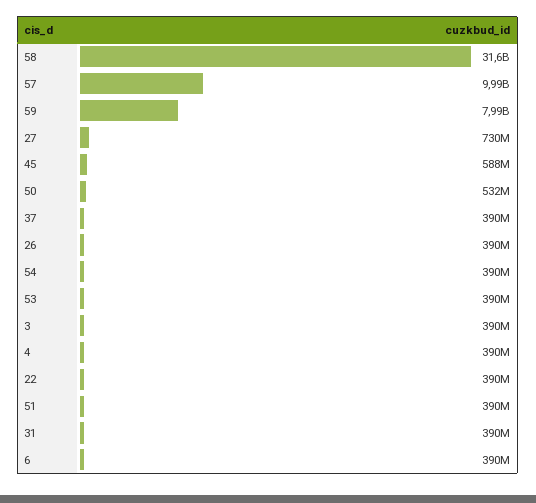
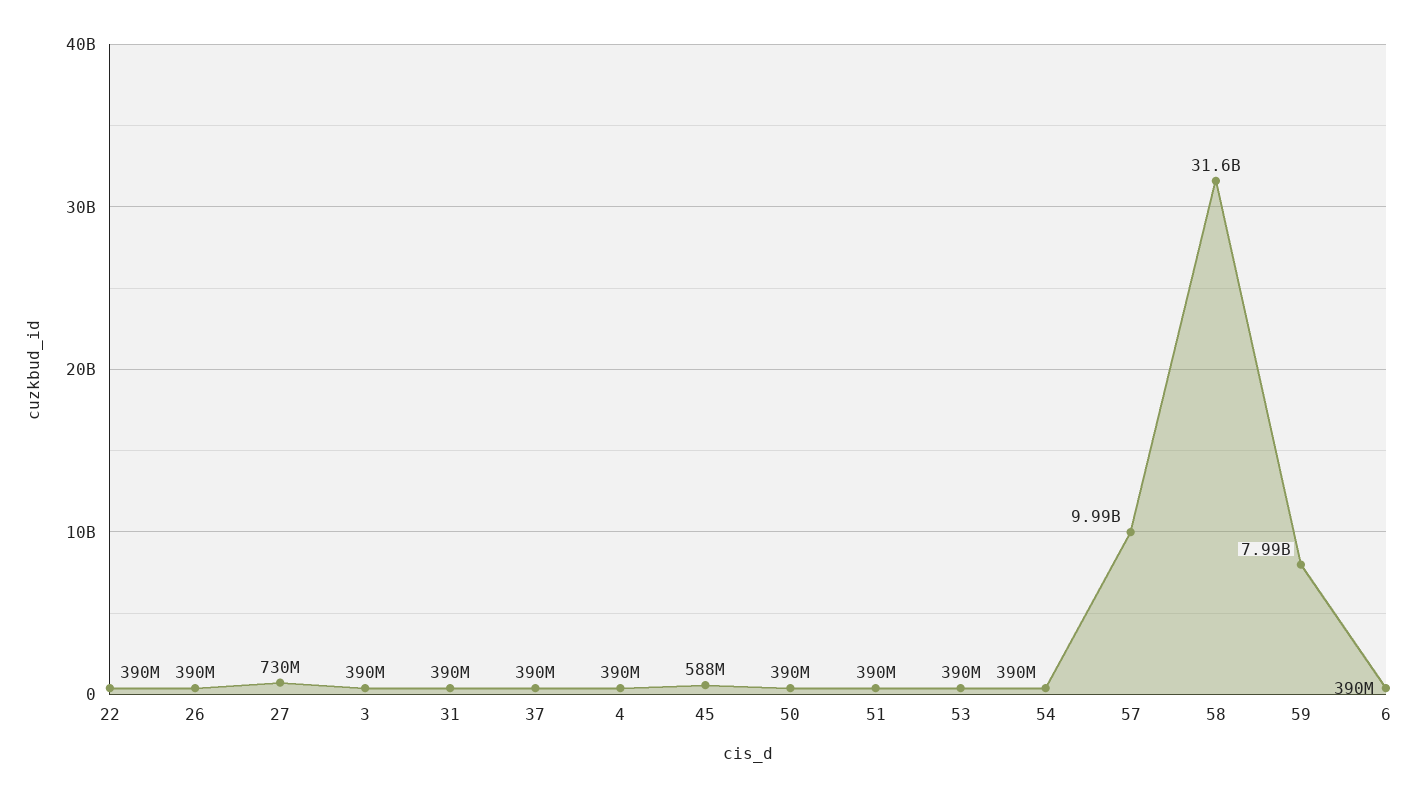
  {
    "58": 31600000000,
    "57": 9990000000,
    "59": 7990000000,
    "27": 730000000,
    "45": 588000000,
-   "50": 532000000,
+   "50": 390000000,
    "37": 390000000,
    "26": 390000000,
    "54": 390000000,
    "53": 390000000,
    "3": 390000000,
    "4": 390000000,
    "22": 390000000,
    "51": 390000000,
    "31": 390000000,
    "6": 390000000
  }

